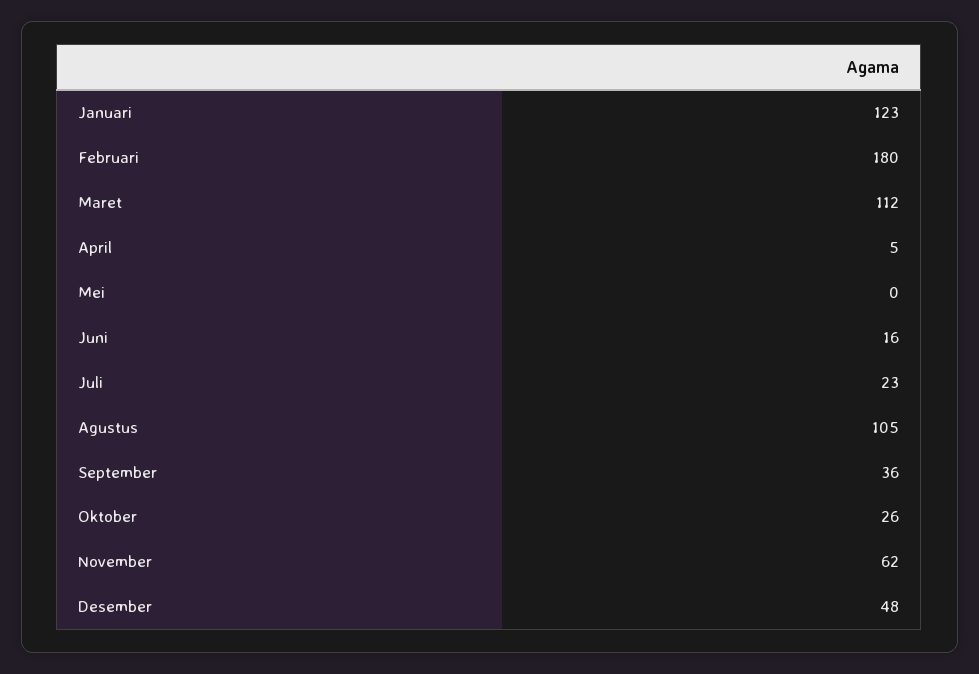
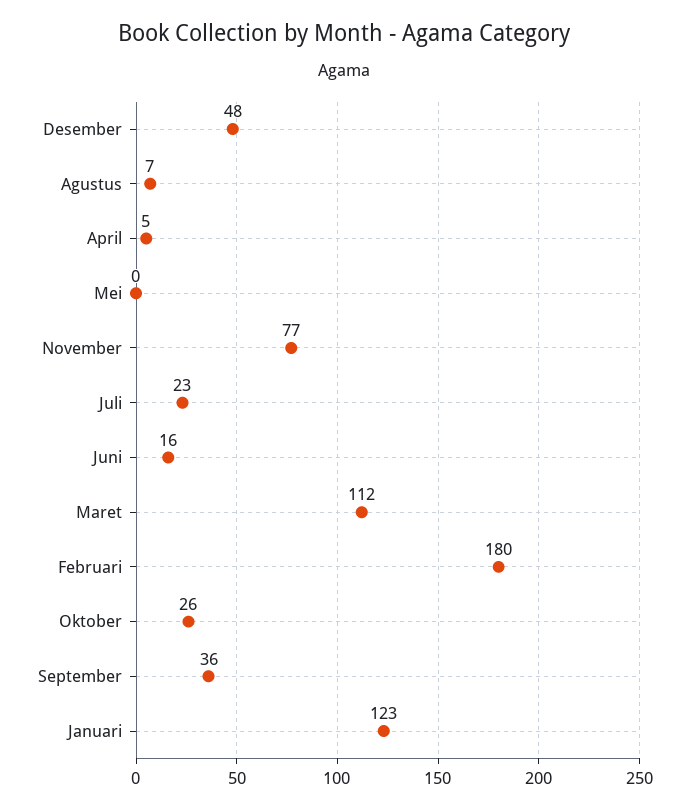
  {
    "Januari": 123,
    "Februari": 180,
    "Maret": 112,
    "April": 5,
    "Mei": 0,
    "Juni": 16,
    "Juli": 23,
-   "Agustus": 105,
+   "Agustus": 7,
    "September": 36,
    "Oktober": 26,
-   "November": 62,
+   "November": 77,
    "Desember": 48
  }

